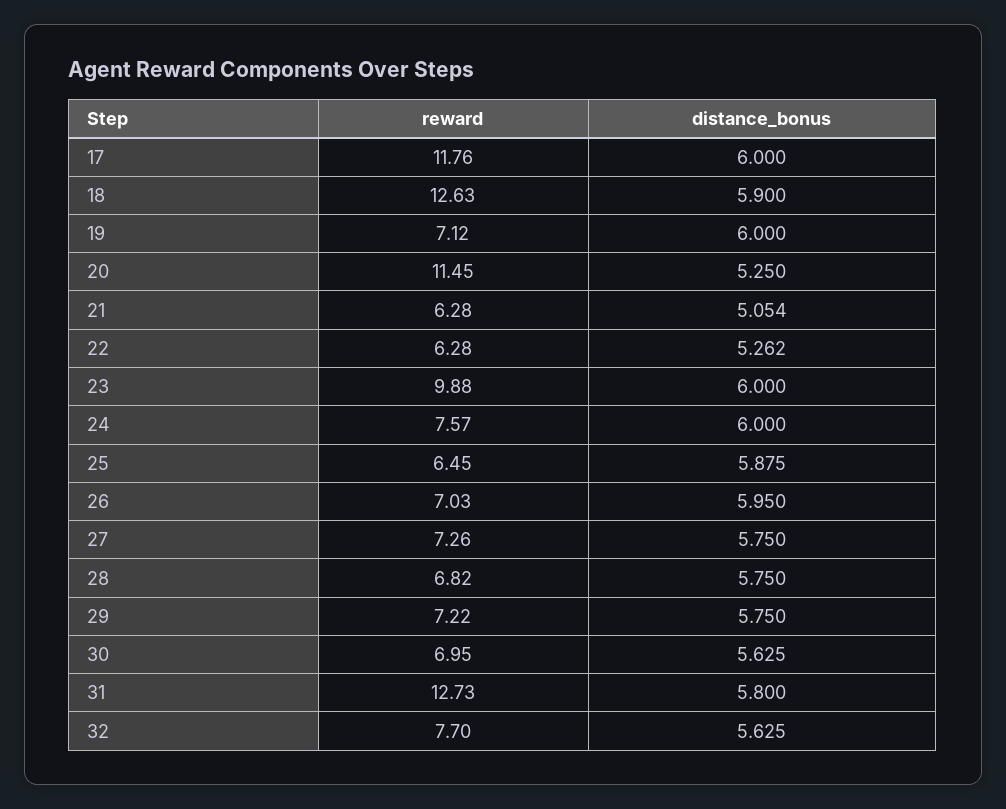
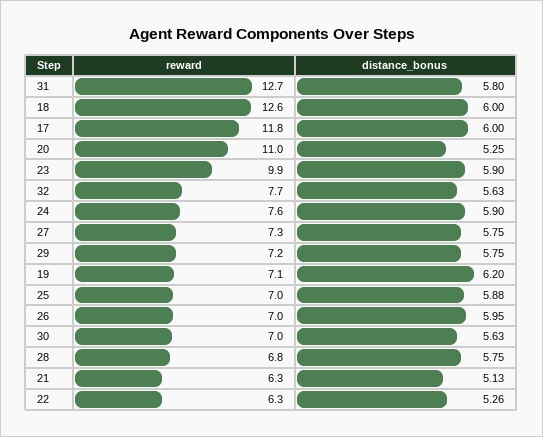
  {
    "reward": {
      "17": 11.76,
      "18": 12.63,
      "19": 7.12,
-     "20": 11.45,
+     "20": 11,
      "21": 6.28,
      "22": 6.28,
      "23": 9.88,
      "24": 7.57,
-     "25": 6.45,
+     "25": 7,
      "26": 7.03,
      "27": 7.26,
      "28": 6.82,
      "29": 7.22,
      "30": 6.95,
      "31": 12.73,
      "32": 7.7
    },
    "distance_bonus": {
      "17": 6,
-     "18": 5.9,
+     "18": 6,
-     "19": 6,
+     "19": 6.2,
      "20": 5.25,
-     "21": 5.054,
+     "21": 5.13,
      "22": 5.262,
-     "23": 6,
+     "23": 5.9,
-     "24": 6,
+     "24": 5.9,
      "25": 5.875,
      "26": 5.95,
      "27": 5.75,
      "28": 5.75,
      "29": 5.75,
      "30": 5.625,
      "31": 5.8,
      "32": 5.625
    }
  }

